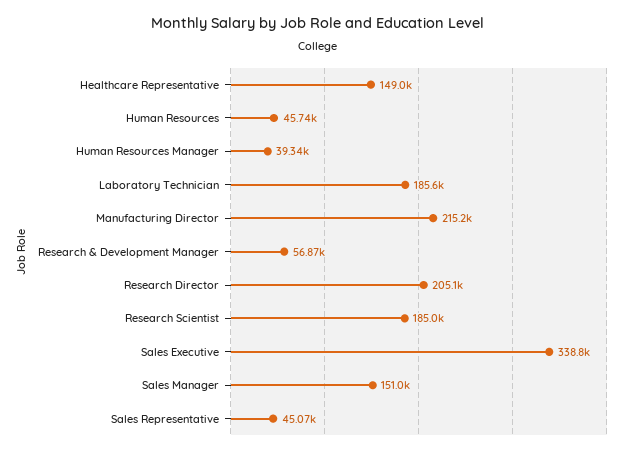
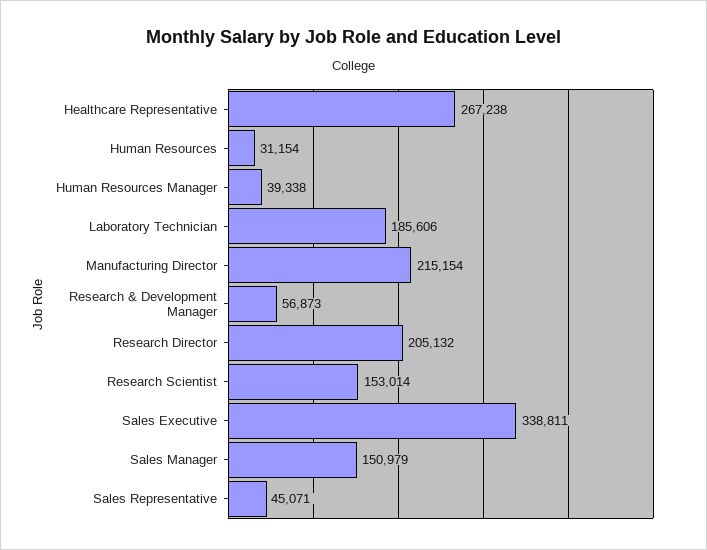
  {
-   "Healthcare Representative": 149000,
+   "Healthcare Representative": 267238,
-   "Human Resources": 45740,
+   "Human Resources": 31154,
    "Human Resources Manager": 39338,
    "Laboratory Technician": 185606,
    "Manufacturing Director": 215154,
    "Research & Development Manager": 56873,
    "Research Director": 205132,
-   "Research Scientist": 185000,
+   "Research Scientist": 153014,
    "Sales Executive": 338811,
    "Sales Manager": 150979,
    "Sales Representative": 45071
  }

